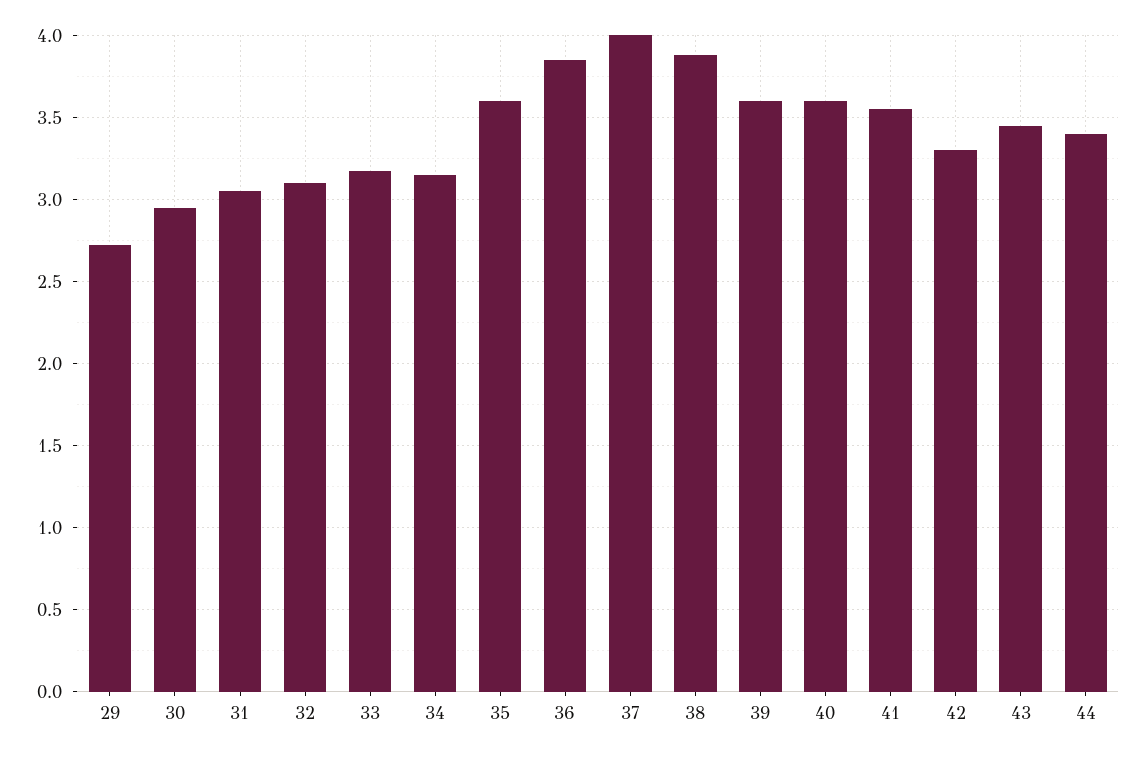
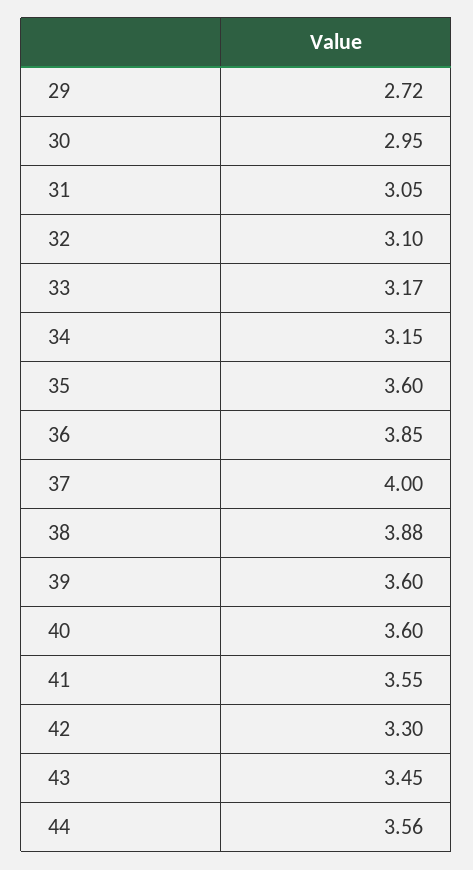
  {
    "29": 2.72,
    "30": 2.95,
    "31": 3.05,
    "32": 3.1,
    "33": 3.17,
    "34": 3.15,
    "35": 3.6,
    "36": 3.85,
    "37": 4,
    "38": 3.88,
    "39": 3.6,
    "40": 3.6,
    "41": 3.55,
    "42": 3.3,
    "43": 3.45,
-   "44": 3.4
+   "44": 3.56
  }

